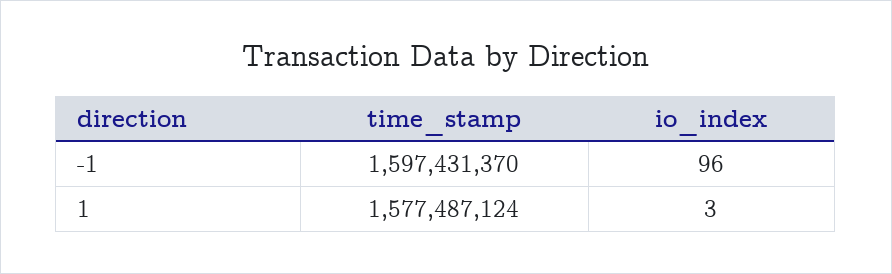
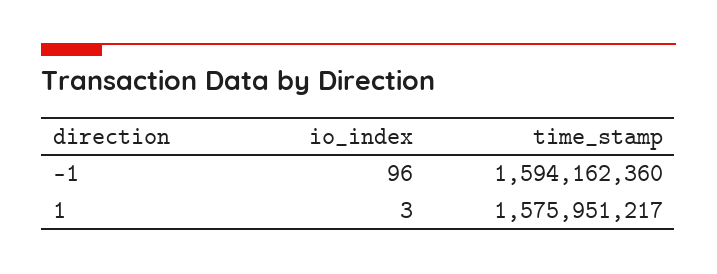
  {
    "time_stamp": {
-     "-1": 1597431370,
+     "-1": 1594162360,
-     "1": 1577487124
+     "1": 1575951217
    },
    "io_index": {
      "-1": 96,
      "1": 3
    }
  }

